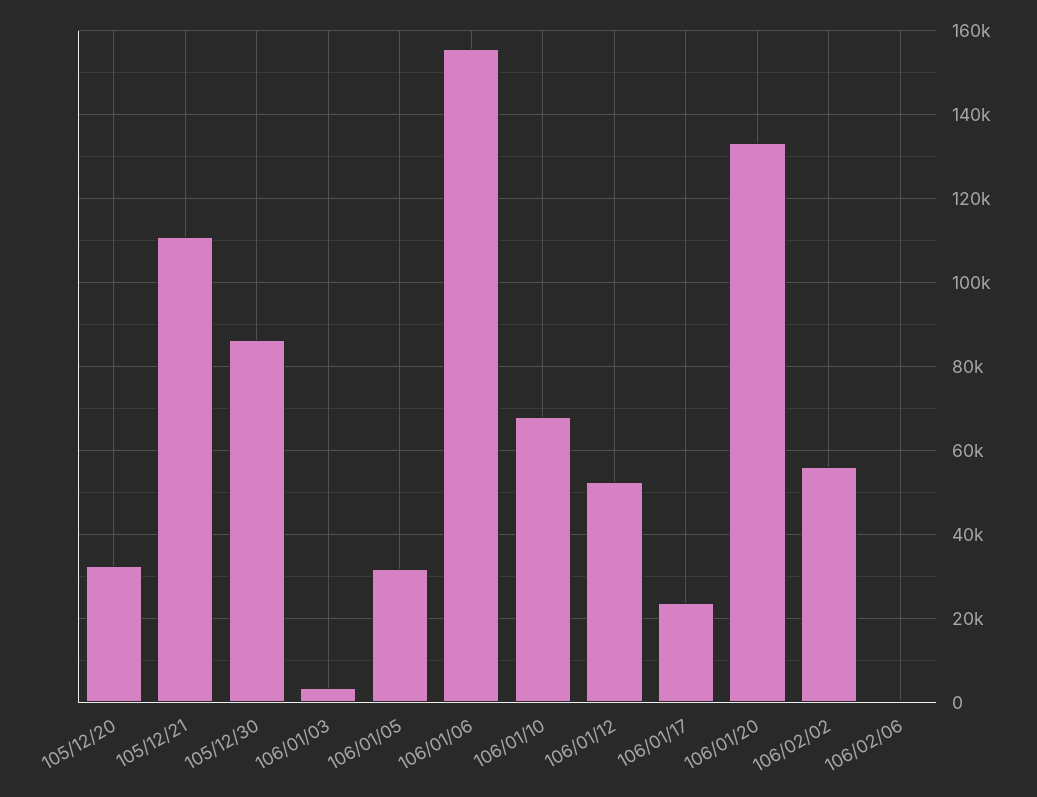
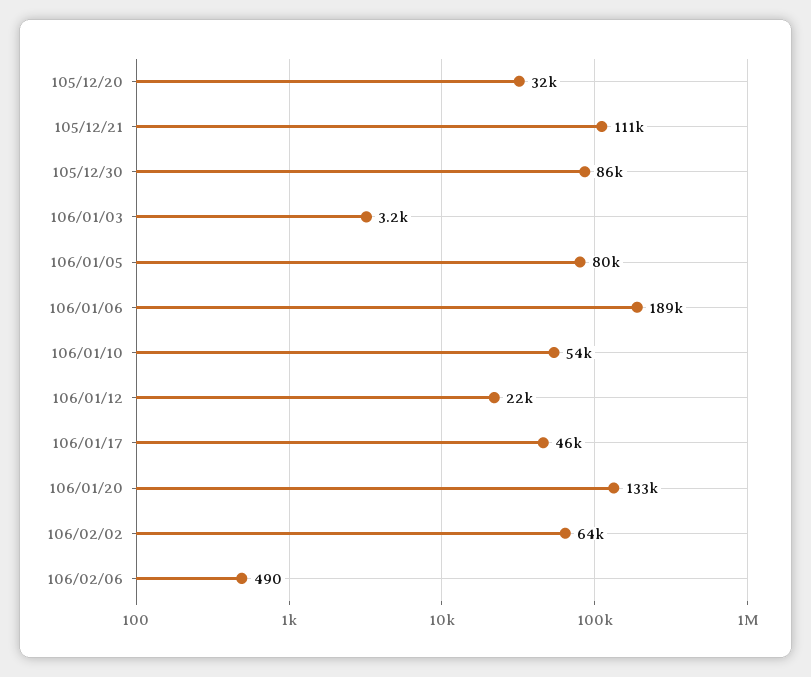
  {
    "105/12/20": 32000,
    "105/12/21": 111000,
    "105/12/30": 86000,
    "106/01/03": 3200,
-   "106/01/05": 32000,
+   "106/01/05": 80000,
-   "106/01/06": 156000,
+   "106/01/06": 189000,
-   "106/01/10": 68000,
+   "106/01/10": 54000,
-   "106/01/12": 52000,
+   "106/01/12": 22000,
-   "106/01/17": 24000,
+   "106/01/17": 46000,
    "106/01/20": 133000,
-   "106/02/02": 56000,
+   "106/02/02": 64000,
    "106/02/06": 490
  }

